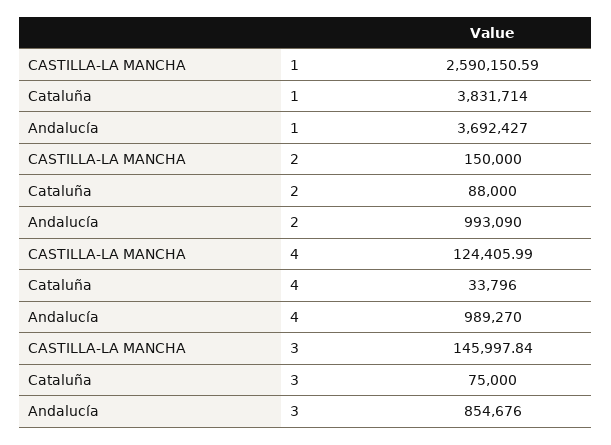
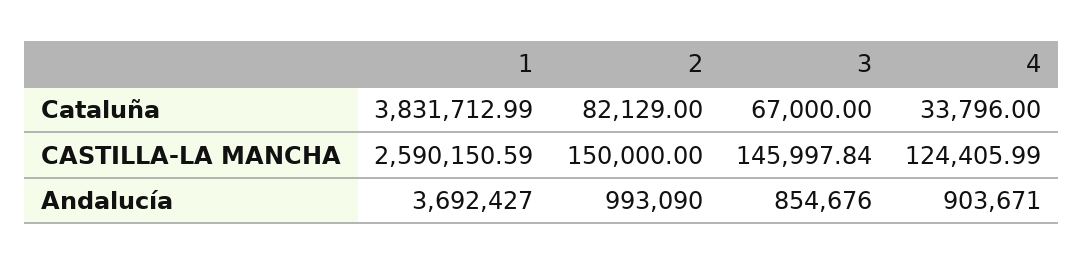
  {
    "CASTILLA-LA MANCHA": {
      "1": 2590150.59,
      "2": 150000,
      "4": 124405.99,
      "3": 145997.84
    },
    "Cataluña": {
-     "1": 3831714,
+     "1": 3831712.99,
-     "2": 88000,
+     "2": 82129,
      "4": 33796,
-     "3": 75000
+     "3": 67000
    },
    "Andalucía": {
      "1": 3692427,
      "2": 993090,
-     "4": 989270,
+     "4": 903671,
      "3": 854676
    }
  }

